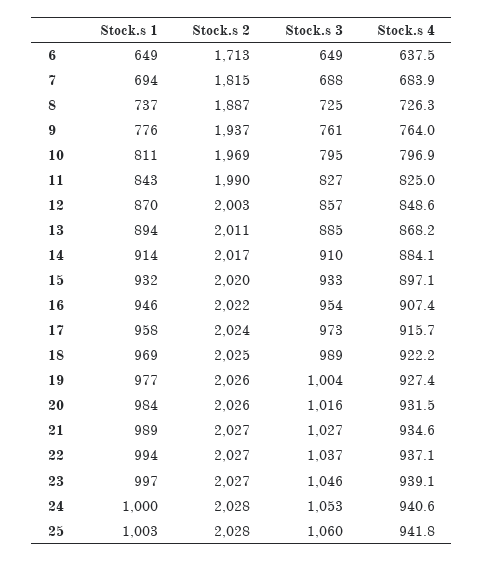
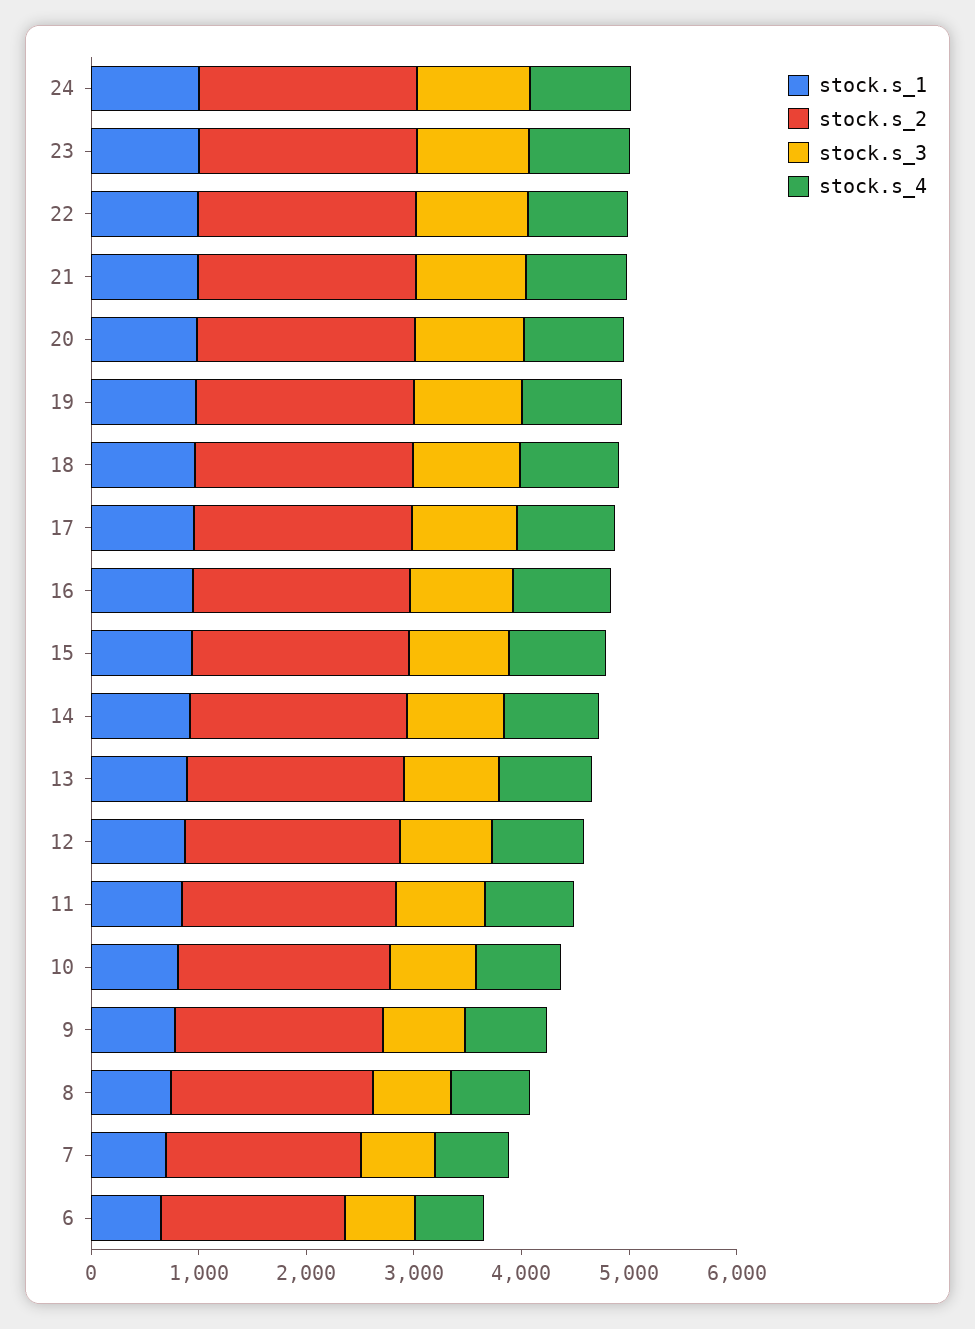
  {
    "Stock.s 1": {
      "6": 649,
      "7": 694,
      "8": 737,
      "9": 776,
      "10": 811,
      "11": 843,
      "12": 870,
      "13": 894,
      "14": 914,
      "15": 932,
      "16": 946,
      "17": 958,
      "18": 969,
      "19": 977,
      "20": 984,
      "21": 989,
      "22": 994,
      "23": 997,
-     "24": 1000,
+     "24": 1000
-     "25": 1003
    },
    "Stock.s 2": {
      "6": 1713,
      "7": 1815,
      "8": 1887,
      "9": 1937,
      "10": 1969,
      "11": 1990,
      "12": 2003,
      "13": 2011,
      "14": 2017,
      "15": 2020,
      "16": 2022,
      "17": 2024,
      "18": 2025,
      "19": 2026,
      "20": 2026,
      "21": 2027,
      "22": 2027,
      "23": 2027,
-     "24": 2028,
+     "24": 2028
-     "25": 2028
    },
    "Stock.s 3": {
      "6": 649,
      "7": 688,
      "8": 725,
      "9": 761,
      "10": 795,
      "11": 827,
      "12": 857,
      "13": 885,
      "14": 910,
      "15": 933,
      "16": 954,
      "17": 973,
      "18": 989,
      "19": 1004,
      "20": 1016,
      "21": 1027,
      "22": 1037,
      "23": 1046,
-     "24": 1053,
+     "24": 1053
-     "25": 1060
    },
    "Stock.s 4": {
      "6": 637.5,
      "7": 683.9,
      "8": 726.3,
      "9": 764,
      "10": 796.9,
      "11": 825,
      "12": 848.6,
      "13": 868.2,
      "14": 884.1,
      "15": 897.1,
      "16": 907.4,
      "17": 915.7,
      "18": 922.2,
      "19": 927.4,
      "20": 931.5,
      "21": 934.6,
      "22": 937.1,
      "23": 939.1,
-     "24": 940.6,
+     "24": 940.6
-     "25": 941.8
    }
  }

